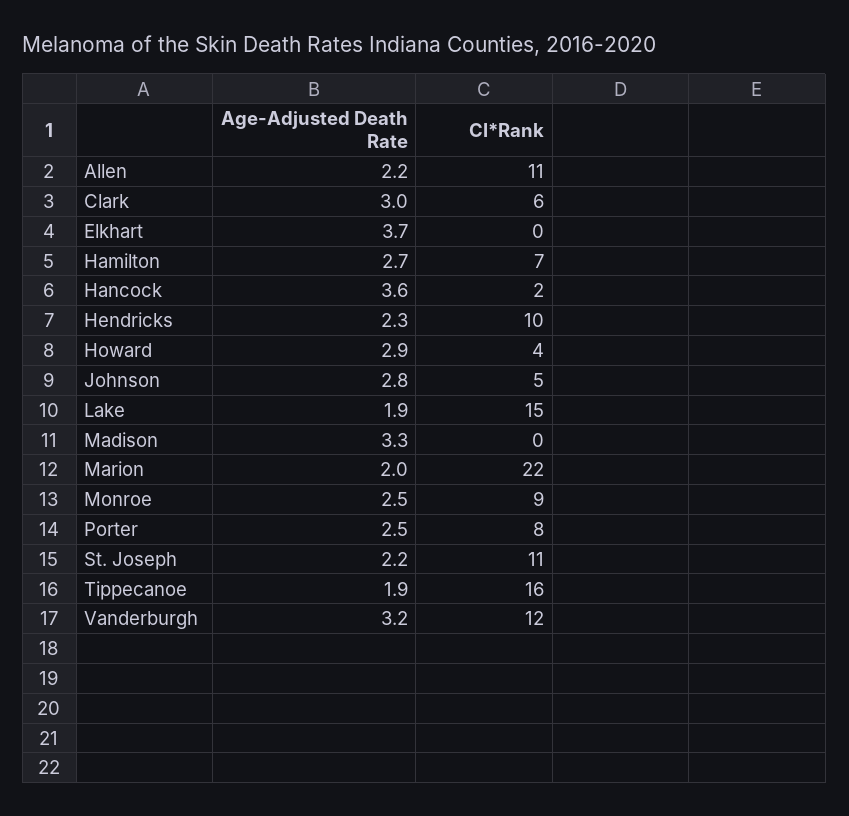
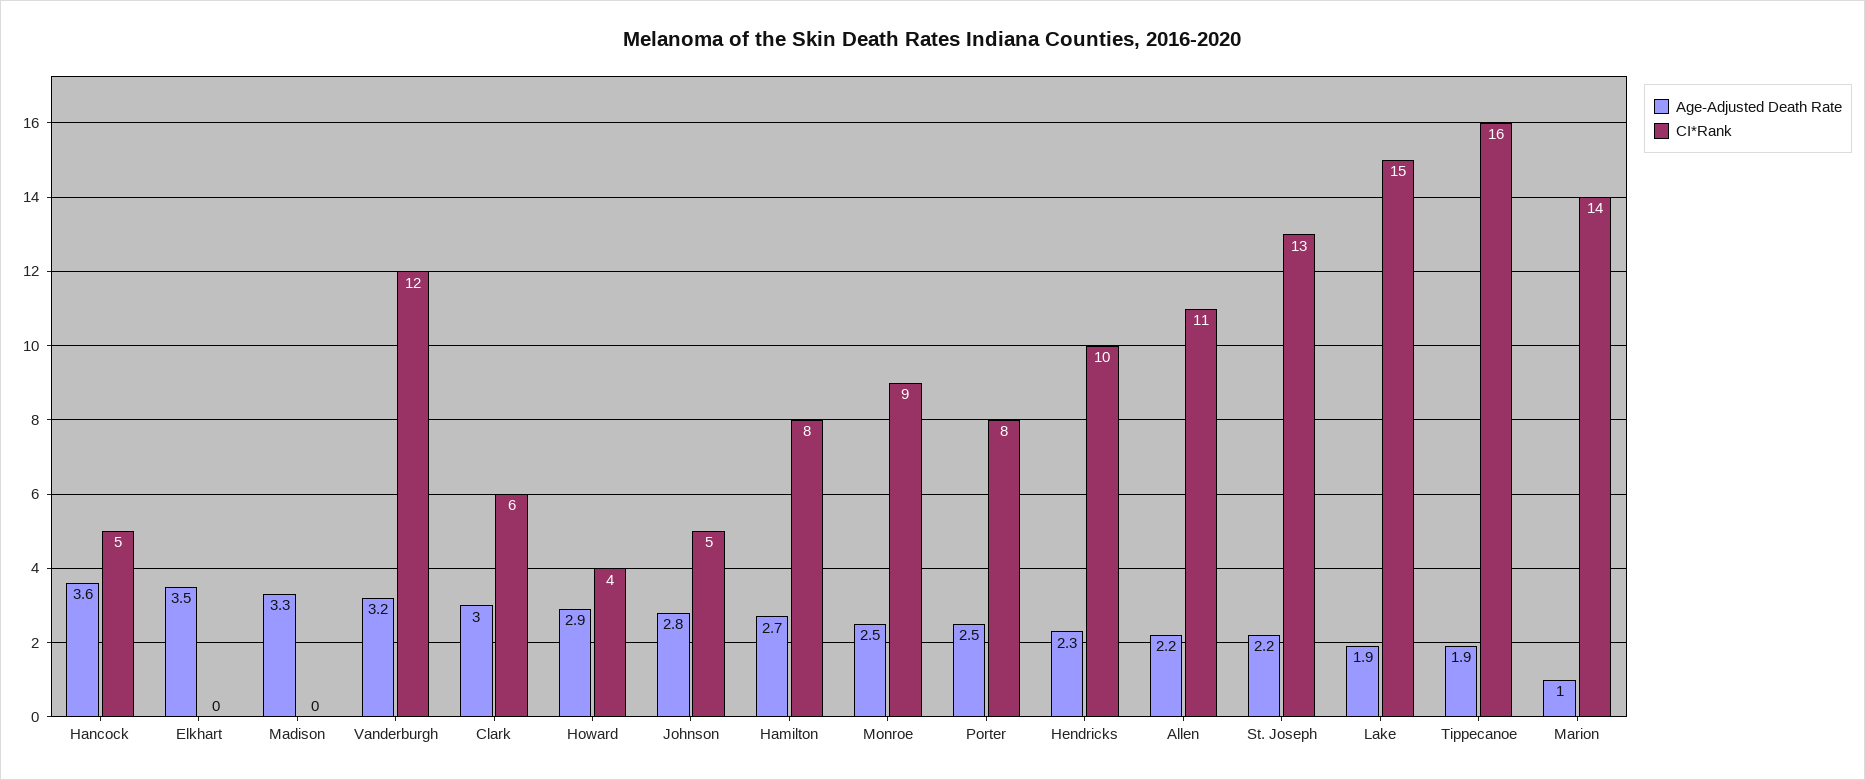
  {
    "Age-Adjusted Death Rate": {
      "Allen": 2.2,
      "Clark": 3,
-     "Elkhart": 3.7,
+     "Elkhart": 3.5,
      "Hamilton": 2.7,
      "Hancock": 3.6,
      "Hendricks": 2.3,
      "Howard": 2.9,
      "Johnson": 2.8,
      "Lake": 1.9,
      "Madison": 3.3,
-     "Marion": 2,
+     "Marion": 1,
      "Monroe": 2.5,
      "Porter": 2.5,
      "St. Joseph": 2.2,
      "Tippecanoe": 1.9,
      "Vanderburgh": 3.2
    },
    "CI*Rank": {
      "Allen": 11,
      "Clark": 6,
      "Elkhart": 0,
-     "Hamilton": 7,
+     "Hamilton": 8,
-     "Hancock": 2,
+     "Hancock": 5,
      "Hendricks": 10,
      "Howard": 4,
      "Johnson": 5,
      "Lake": 15,
      "Madison": 0,
-     "Marion": 22,
+     "Marion": 14,
      "Monroe": 9,
      "Porter": 8,
-     "St. Joseph": 11,
+     "St. Joseph": 13,
      "Tippecanoe": 16,
      "Vanderburgh": 12
    }
  }

